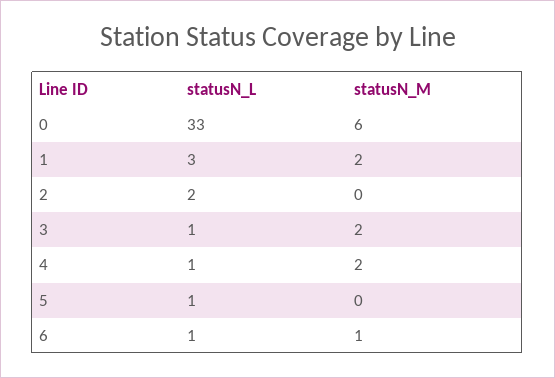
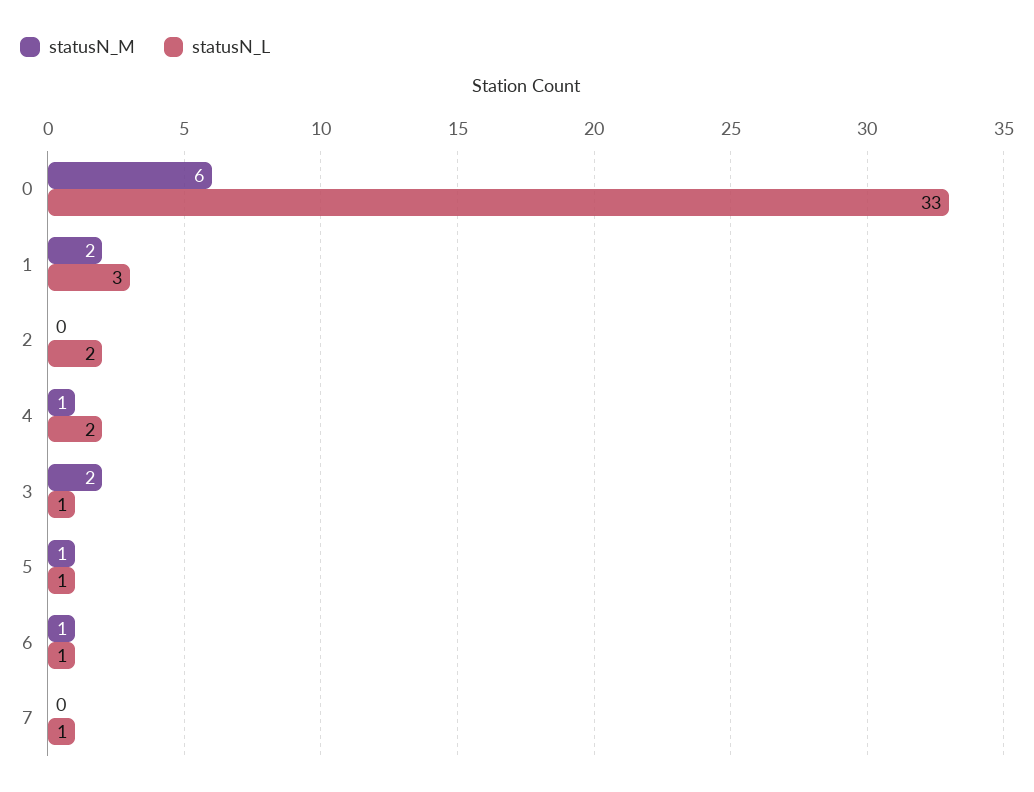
  {
    "statusN_L": {
      "0": 33,
      "1": 3,
      "2": 2,
      "3": 1,
-     "4": 1,
+     "4": 2,
      "5": 1,
-     "6": 1
+     "6": 1,
+     "7": 1
    },
    "statusN_M": {
      "0": 6,
      "1": 2,
      "2": 0,
      "3": 2,
-     "4": 2,
+     "4": 1,
-     "5": 0,
+     "5": 1,
-     "6": 1
+     "6": 1,
+     "7": 0
    }
  }

